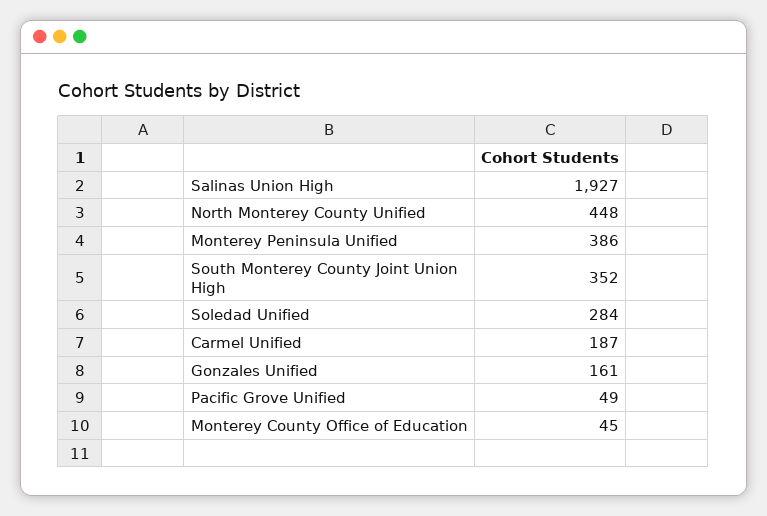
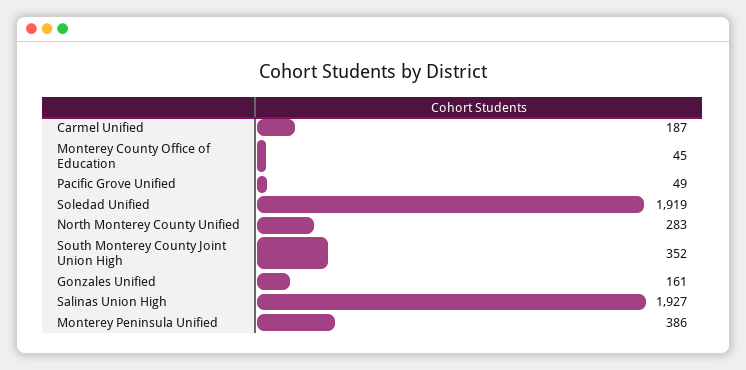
  {
    "Salinas Union High": 1927,
-   "North Monterey County Unified": 448,
+   "North Monterey County Unified": 283,
    "Monterey Peninsula Unified": 386,
    "South Monterey County Joint Union High": 352,
-   "Soledad Unified": 284,
+   "Soledad Unified": 1919,
    "Carmel Unified": 187,
    "Gonzales Unified": 161,
    "Pacific Grove Unified": 49,
    "Monterey County Office of Education": 45
  }

